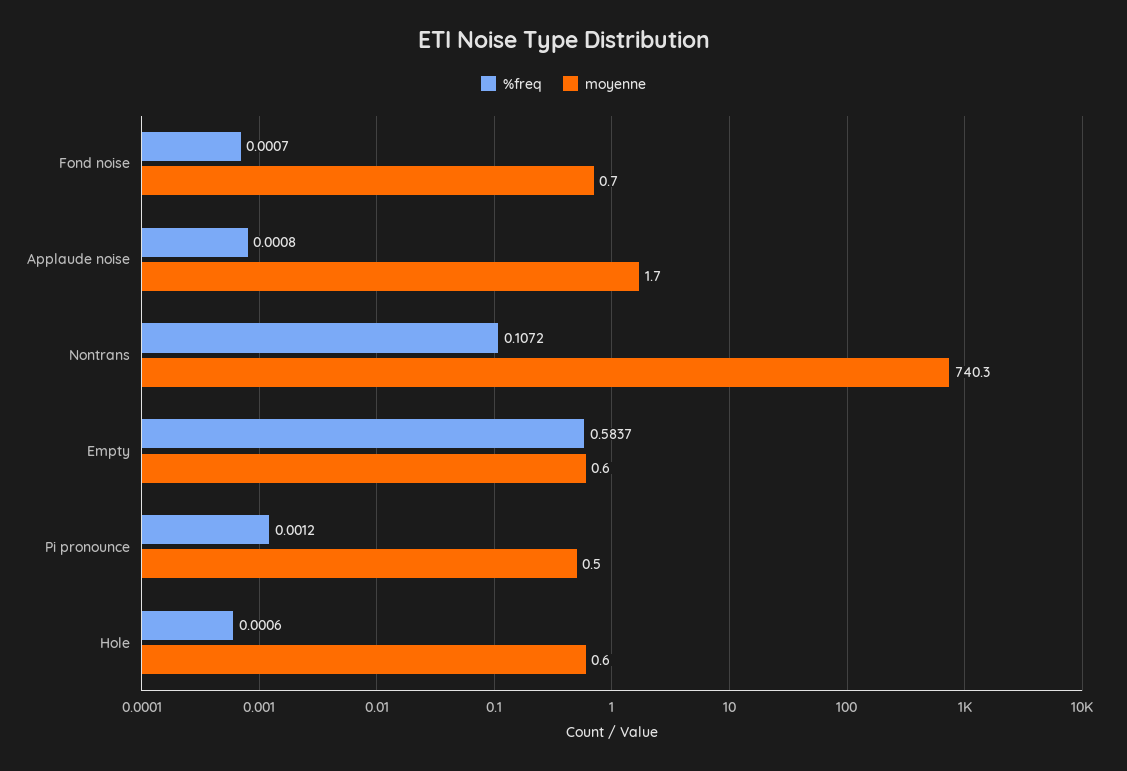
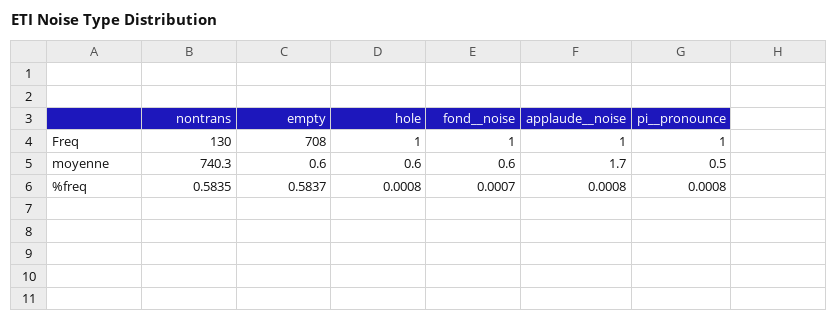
  {
    "%freq": {
      "Fond  noise": 0.0007,
      "Applaude  noise": 0.0008,
-     "Nontrans": 0.1072,
+     "Nontrans": 0.5835,
      "Empty": 0.5837,
-     "Pi  pronounce": 0.0012,
+     "Pi  pronounce": 0.0008,
-     "Hole": 0.0006
+     "Hole": 0.0008
    },
    "moyenne": {
-     "Fond  noise": 0.7,
+     "Fond  noise": 0.6,
      "Applaude  noise": 1.7,
      "Nontrans": 740.3,
      "Empty": 0.6,
      "Pi  pronounce": 0.5,
      "Hole": 0.6
-   }
+   },
+   "Freq": {
+     "Nontrans": 130,
+     "Empty": 708,
+     "Hole": 1,
+     "Fond  noise": 1,
+     "Applaude  noise": 1,
+     "Pi  pronounce": 1
+   }
  }

